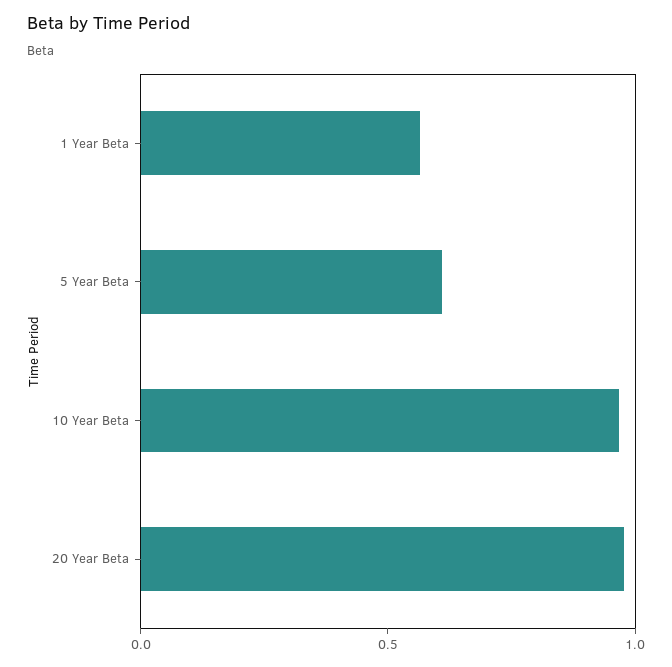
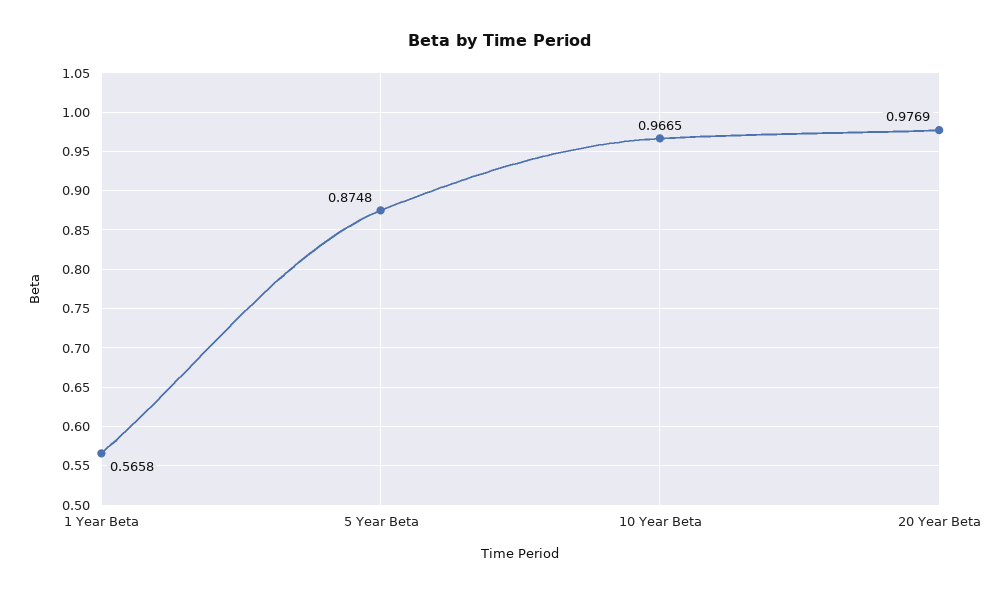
  {
    "1 Year Beta": 0.5658,
-   "5 Year Beta": 0.6,
+   "5 Year Beta": 0.8748,
    "10 Year Beta": 0.9665,
    "20 Year Beta": 0.9769
  }

